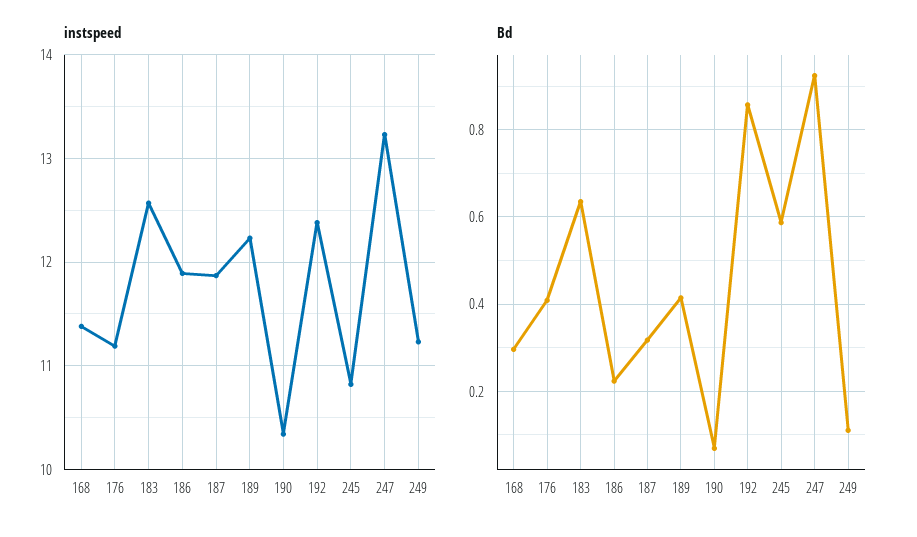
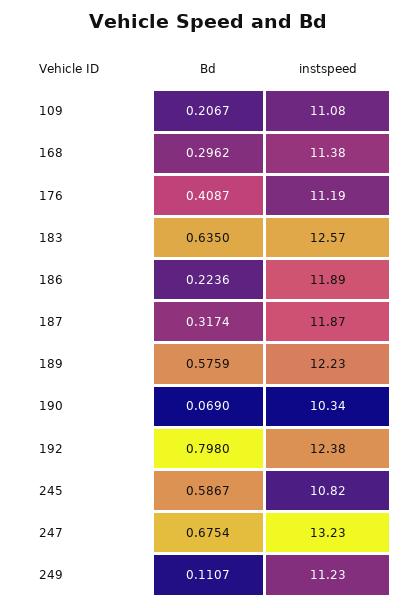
  {
    "instspeed": {
      "168": 11.38,
      "176": 11.19,
      "183": 12.57,
      "186": 11.89,
      "187": 11.87,
      "189": 12.23,
      "190": 10.34,
      "192": 12.38,
      "245": 10.82,
      "247": 13.23,
-     "249": 11.23
+     "249": 11.23,
+     "109": 11.08
    },
    "Bd": {
      "168": 0.2962,
      "176": 0.4087,
      "183": 0.635,
      "186": 0.2236,
      "187": 0.3174,
-     "189": 0.42,
+     "189": 0.5759,
      "190": 0.069,
-     "192": 0.86,
+     "192": 0.798,
      "245": 0.5867,
-     "247": 0.92,
+     "247": 0.6754,
-     "249": 0.1107
+     "249": 0.1107,
+     "109": 0.2067
    }
  }

